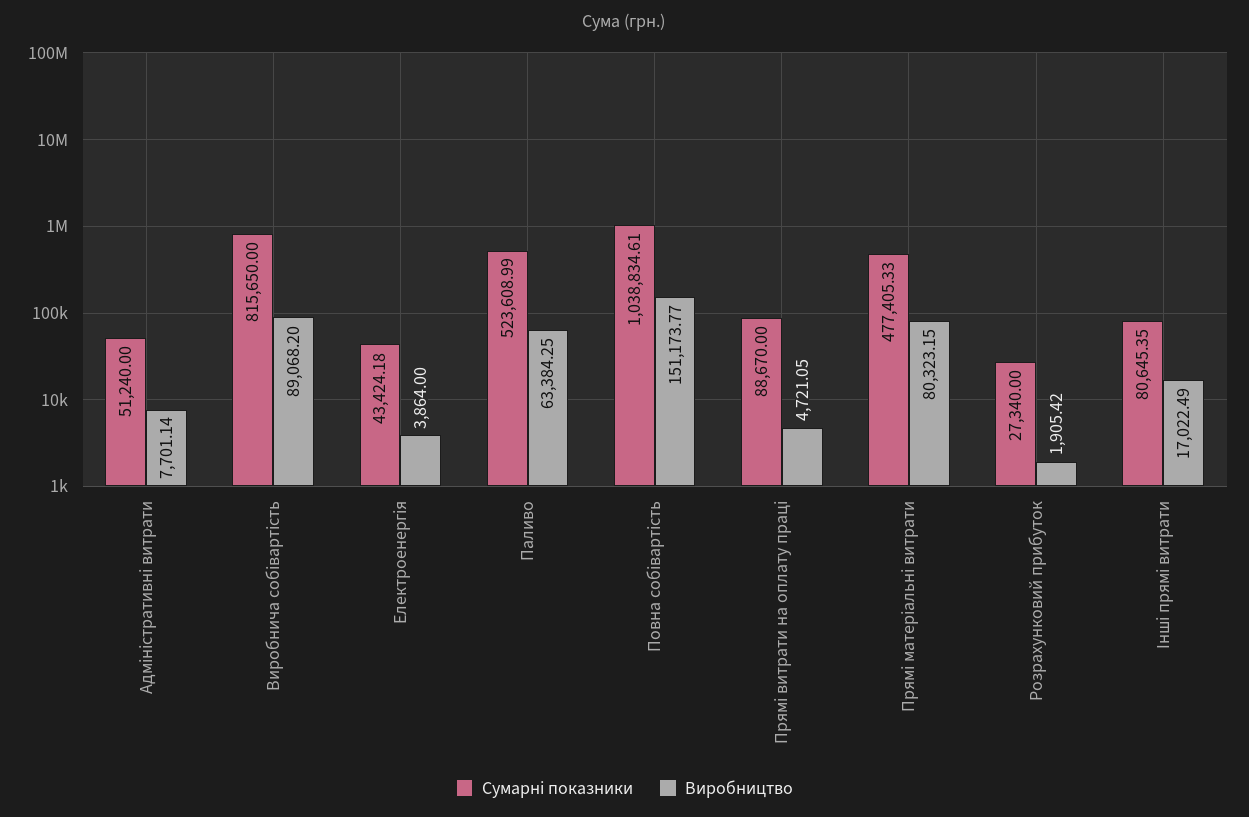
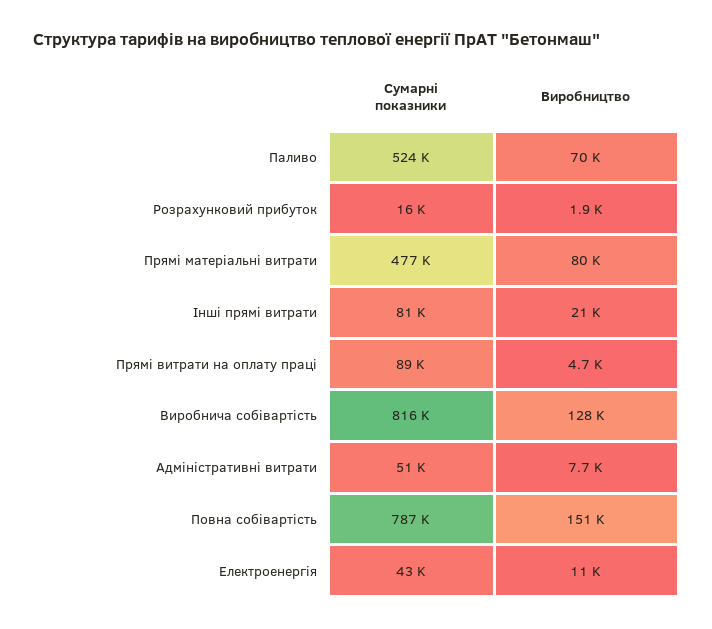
  {
    "Сумарні показники": {
      "Адміністративні витрати": 51240,
      "Виробнича собівартість": 815650,
      "Електроенергія": 43424.18,
      "Паливо": 523608.99,
-     "Повна собівартість": 1038834.61,
+     "Повна собівартість": 787000,
      "Прямі витрати на оплату праці": 88670,
      "Прямі матеріальні витрати": 477405.33,
-     "Розрахунковий прибуток": 27340,
+     "Розрахунковий прибуток": 16000,
      "Інші прямі витрати": 80645.35
    },
    "Виробництво": {
      "Адміністративні витрати": 7701.14,
-     "Виробнича собівартість": 89068.2,
+     "Виробнича собівартість": 128000,
-     "Електроенергія": 3864,
+     "Електроенергія": 11000,
-     "Паливо": 63384.25,
+     "Паливо": 70000,
      "Повна собівартість": 151173.77,
      "Прямі витрати на оплату праці": 4721.05,
      "Прямі матеріальні витрати": 80323.15,
      "Розрахунковий прибуток": 1905.42,
-     "Інші прямі витрати": 17022.49
+     "Інші прямі витрати": 21000
    }
  }

